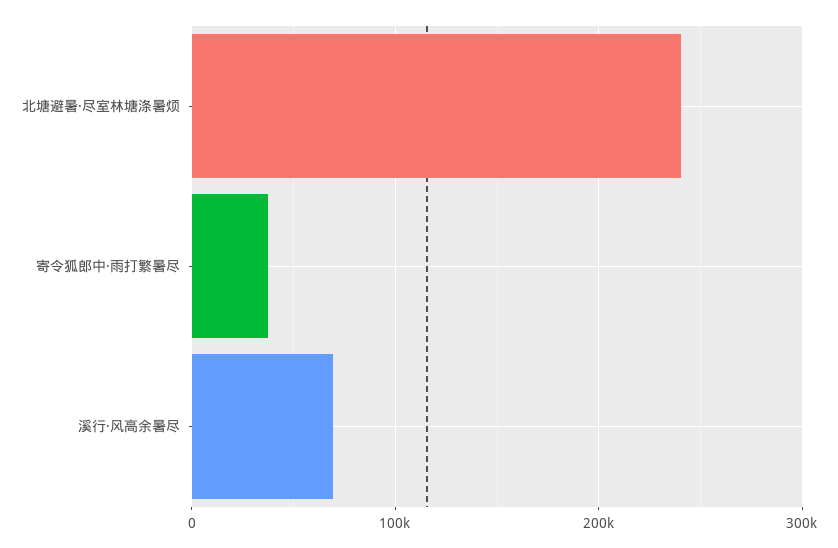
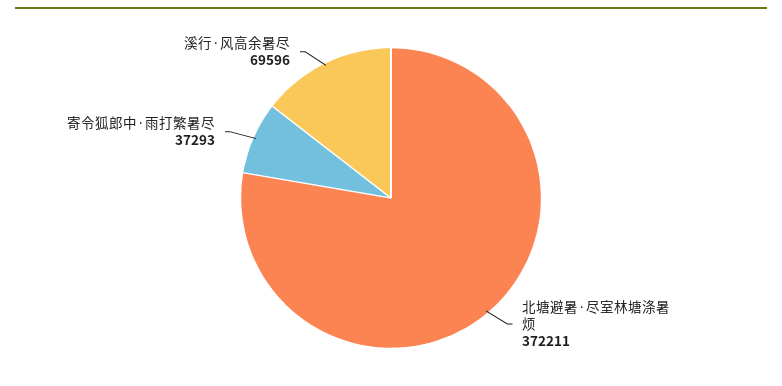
  {
-   "北塘避暑·尽室林塘涤暑烦": 240000,
+   "北塘避暑·尽室林塘涤暑烦": 372211,
    "寄令狐郎中·雨打繁暑尽": 37293,
    "溪行·风高余暑尽": 69596
  }

